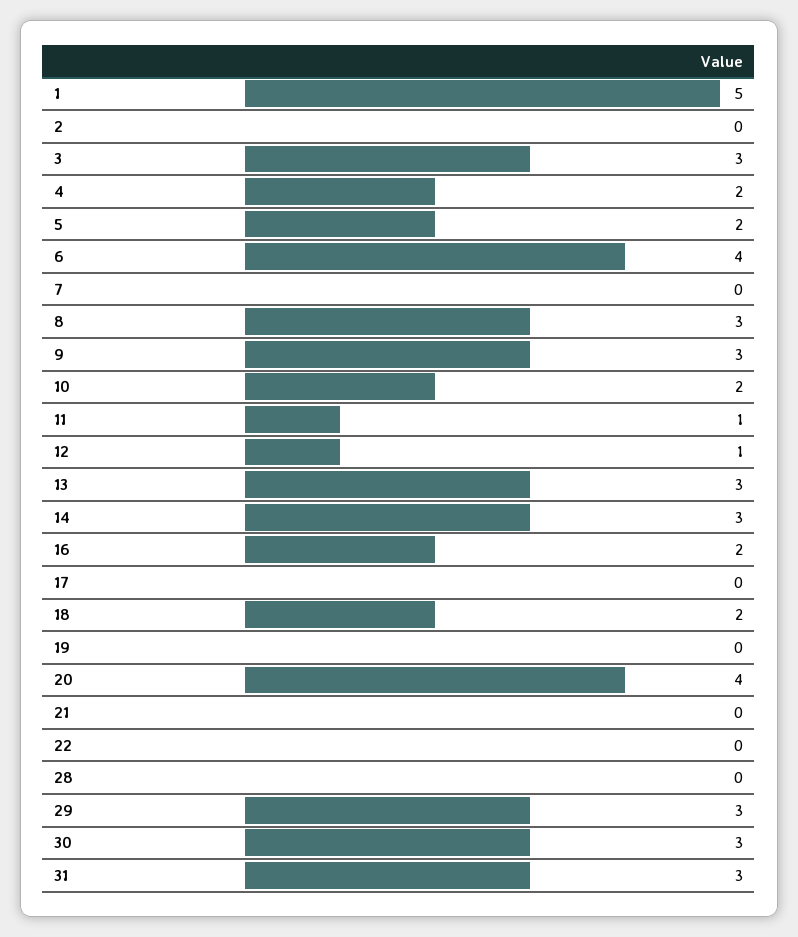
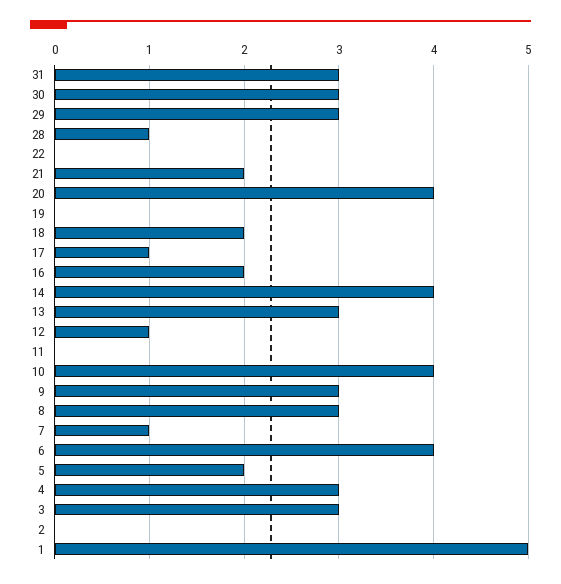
  {
    "1": 5,
    "2": 0,
    "3": 3,
-   "4": 2,
+   "4": 3,
    "5": 2,
    "6": 4,
-   "7": 0,
+   "7": 1,
    "8": 3,
    "9": 3,
-   "10": 2,
+   "10": 4,
-   "11": 1,
+   "11": 0,
    "12": 1,
    "13": 3,
-   "14": 3,
+   "14": 4,
    "16": 2,
-   "17": 0,
+   "17": 1,
    "18": 2,
    "19": 0,
    "20": 4,
-   "21": 0,
+   "21": 2,
    "22": 0,
-   "28": 0,
+   "28": 1,
    "29": 3,
    "30": 3,
    "31": 3
  }

